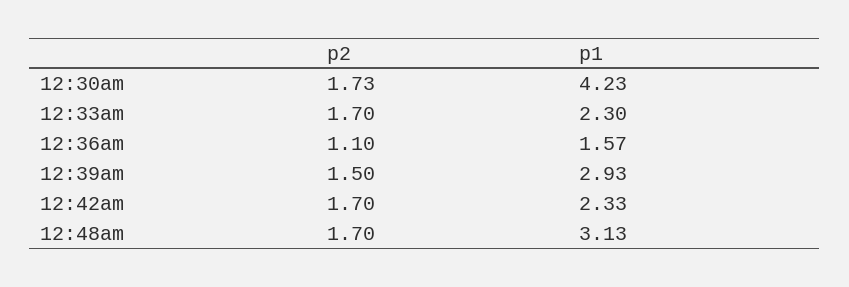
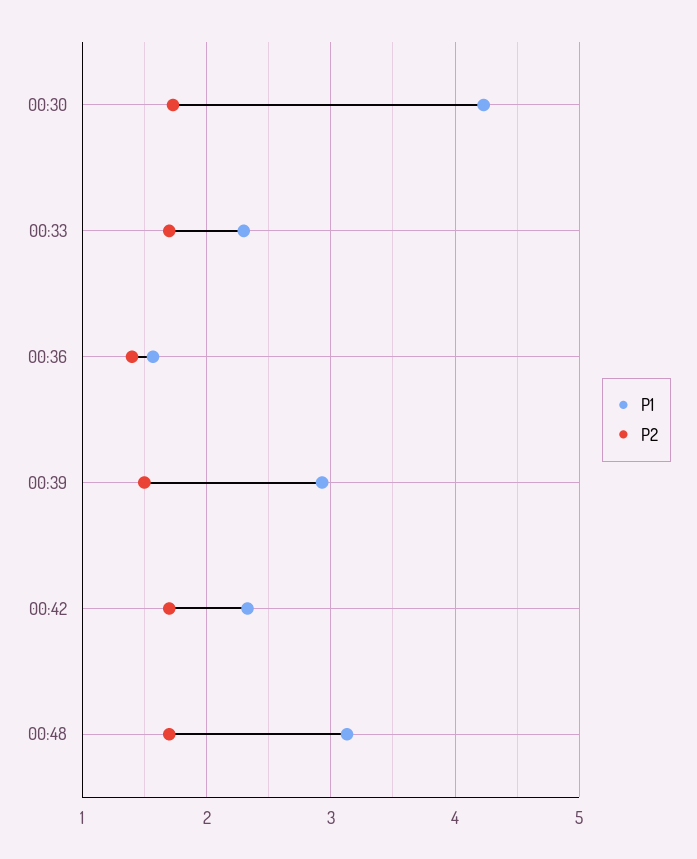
  {
    "p2": {
      "12:30am": 1.73,
      "12:33am": 1.7,
-     "12:36am": 1.1,
+     "12:36am": 1.4,
      "12:39am": 1.5,
      "12:42am": 1.7,
      "12:48am": 1.7
    },
    "p1": {
      "12:30am": 4.23,
      "12:33am": 2.3,
      "12:36am": 1.57,
      "12:39am": 2.93,
      "12:42am": 2.33,
      "12:48am": 3.13
    }
  }

